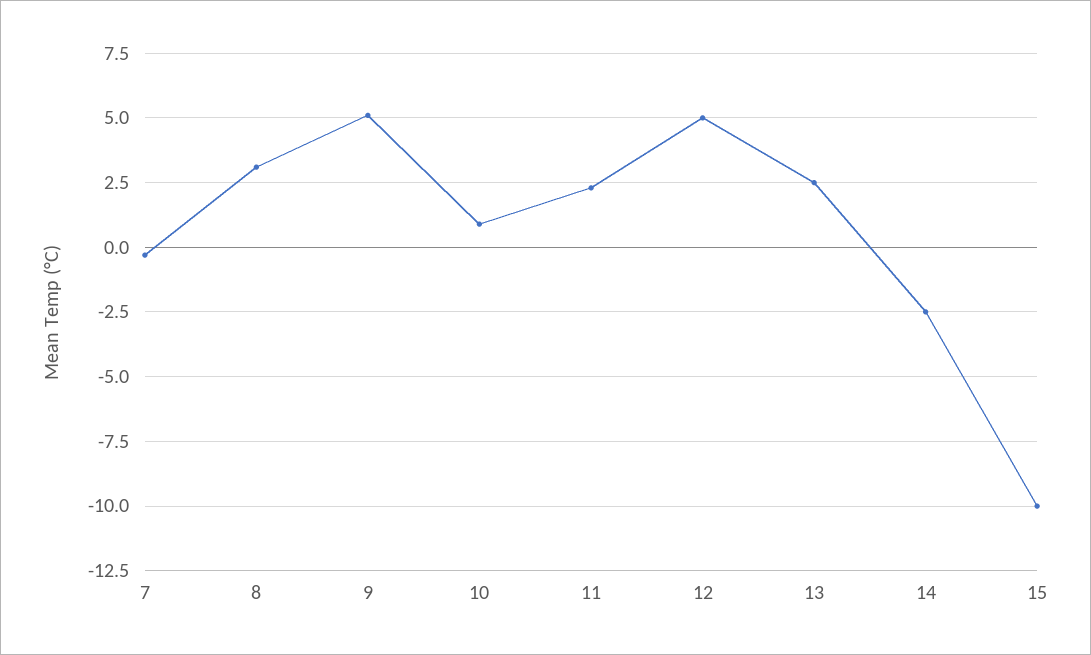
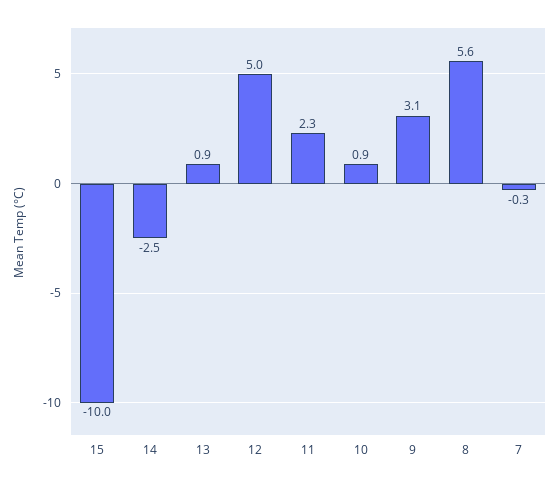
  {
    "7": -0.3,
-   "8": 3,
+   "8": 5.6,
-   "9": 5,
+   "9": 3.1,
    "10": 0.9,
    "11": 2.3,
    "12": 5,
-   "13": 2.5,
+   "13": 0.9,
    "14": -2.5,
    "15": -10
  }

